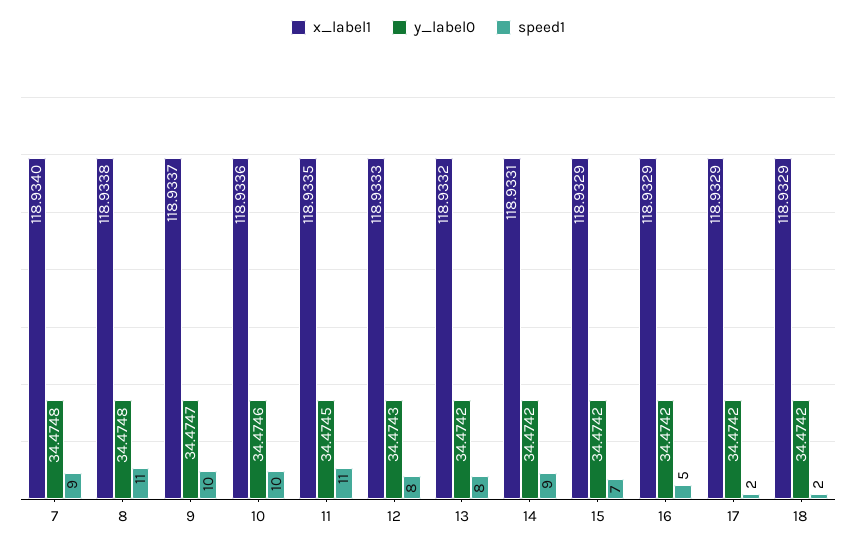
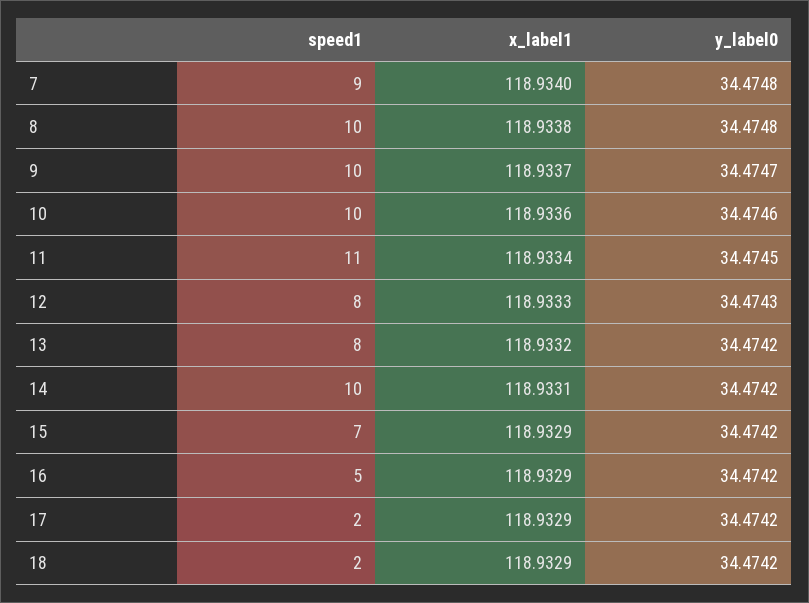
  {
    "x_label1": {
      "7": 118.934,
      "8": 118.9338,
      "9": 118.9337,
      "10": 118.9336,
-     "11": 118.9335,
+     "11": 118.9334,
      "12": 118.9333,
      "13": 118.9332,
      "14": 118.9331,
      "15": 118.9329,
      "16": 118.9329,
      "17": 118.9329,
      "18": 118.9329
    },
    "y_label0": {
      "7": 34.4748,
      "8": 34.4748,
      "9": 34.4747,
      "10": 34.4746,
      "11": 34.4745,
      "12": 34.4743,
      "13": 34.4742,
      "14": 34.4742,
      "15": 34.4742,
      "16": 34.4742,
      "17": 34.4742,
      "18": 34.4742
    },
    "speed1": {
      "7": 9,
-     "8": 11,
+     "8": 10,
      "9": 10,
      "10": 10,
      "11": 11,
      "12": 8,
      "13": 8,
-     "14": 9,
+     "14": 10,
      "15": 7,
      "16": 5,
      "17": 2,
      "18": 2
    }
  }

